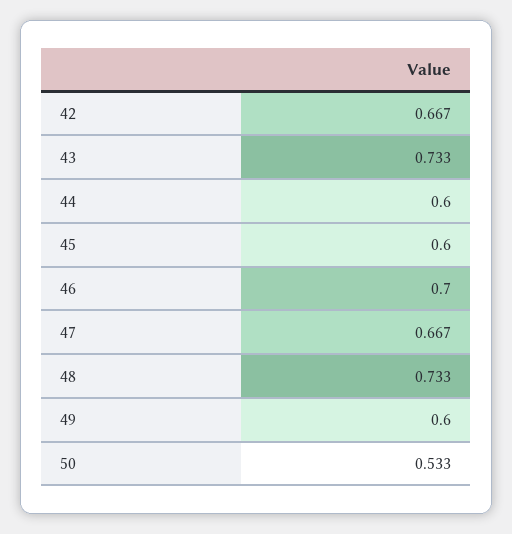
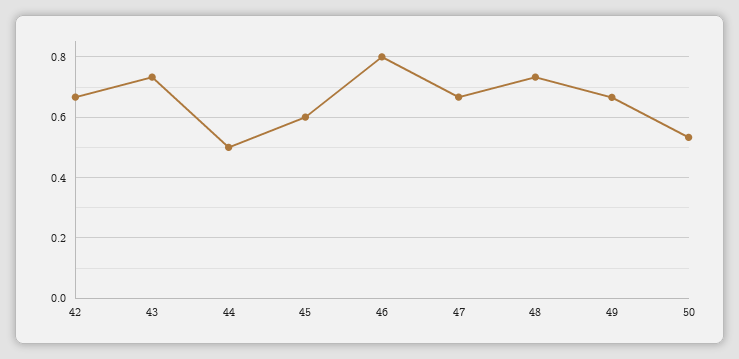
  {
    "42": 0.667,
    "43": 0.733,
-   "44": 0.6,
+   "44": 0.5,
    "45": 0.6,
-   "46": 0.7,
+   "46": 0.8,
    "47": 0.667,
    "48": 0.733,
-   "49": 0.6,
+   "49": 0.66,
    "50": 0.533
  }

